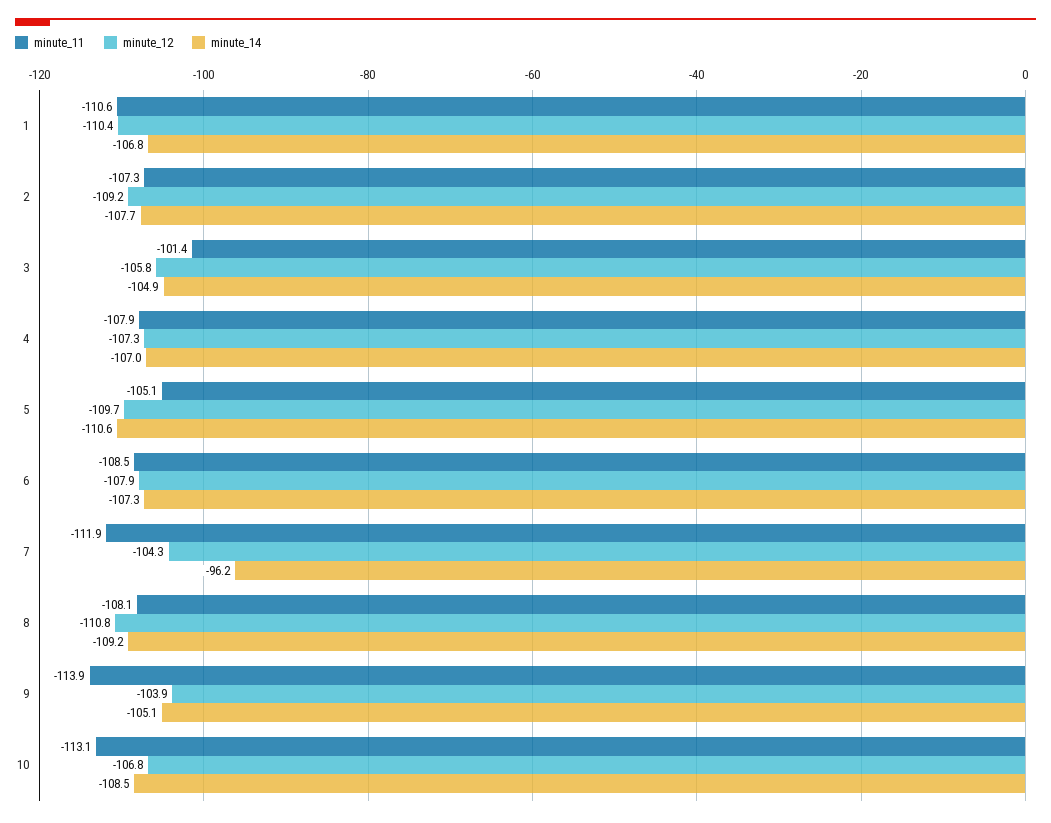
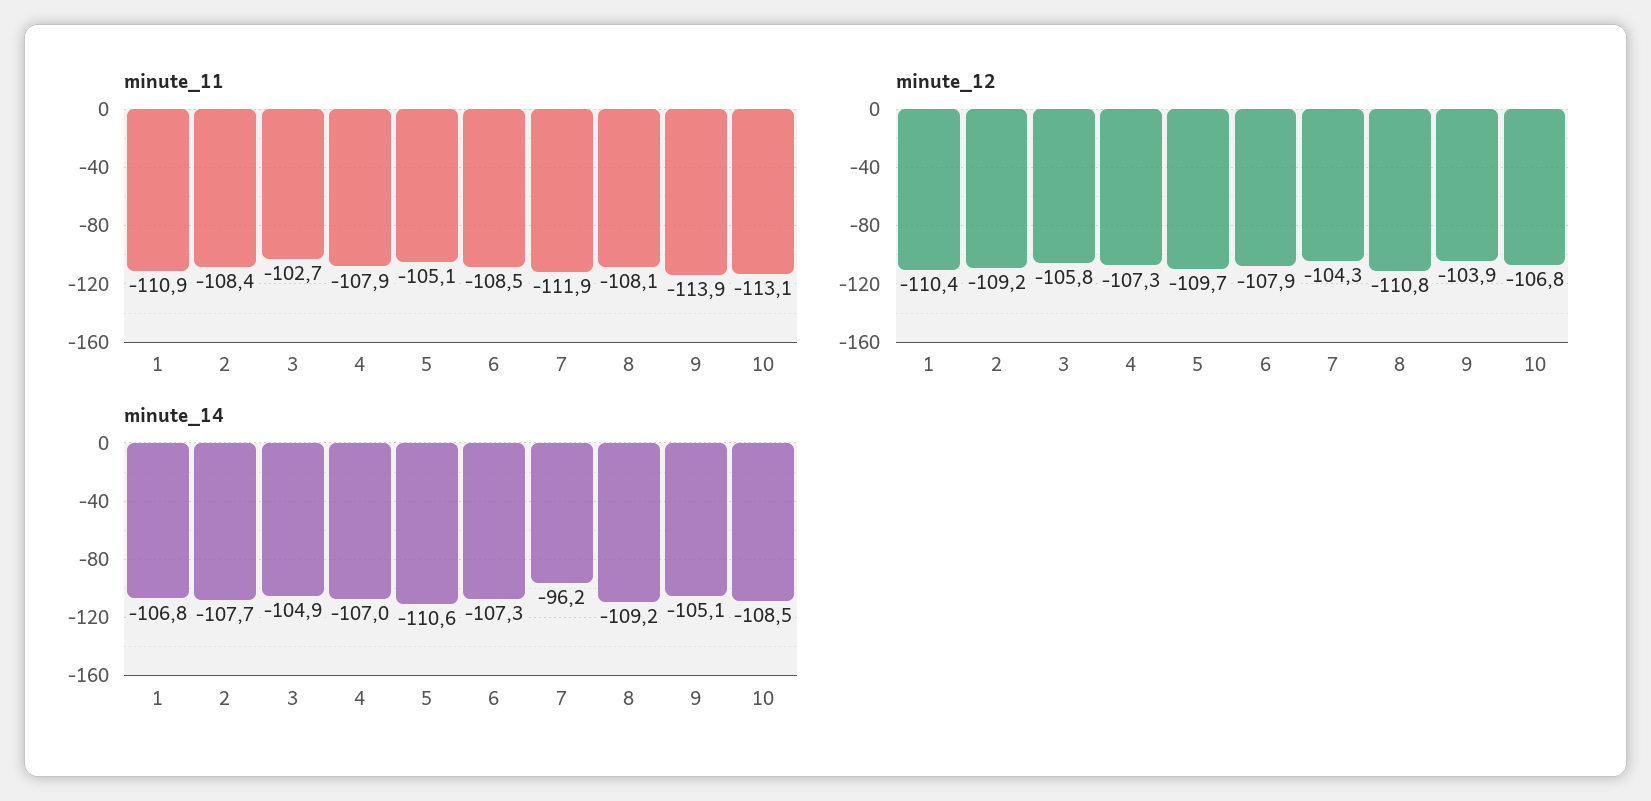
  {
    "minute_11": {
-     "1": -110.6,
+     "1": -110.9,
-     "2": -107.3,
+     "2": -108.4,
-     "3": -101.4,
+     "3": -102.7,
      "4": -107.9,
      "5": -105.1,
      "6": -108.5,
      "7": -111.9,
      "8": -108.1,
      "9": -113.9,
      "10": -113.1
    },
    "minute_12": {
      "1": -110.4,
      "2": -109.2,
      "3": -105.8,
      "4": -107.3,
      "5": -109.7,
      "6": -107.9,
      "7": -104.3,
      "8": -110.8,
      "9": -103.9,
      "10": -106.8
    },
    "minute_14": {
      "1": -106.8,
      "2": -107.7,
      "3": -104.9,
      "4": -107,
      "5": -110.6,
      "6": -107.3,
      "7": -96.2,
      "8": -109.2,
      "9": -105.1,
      "10": -108.5
    }
  }

